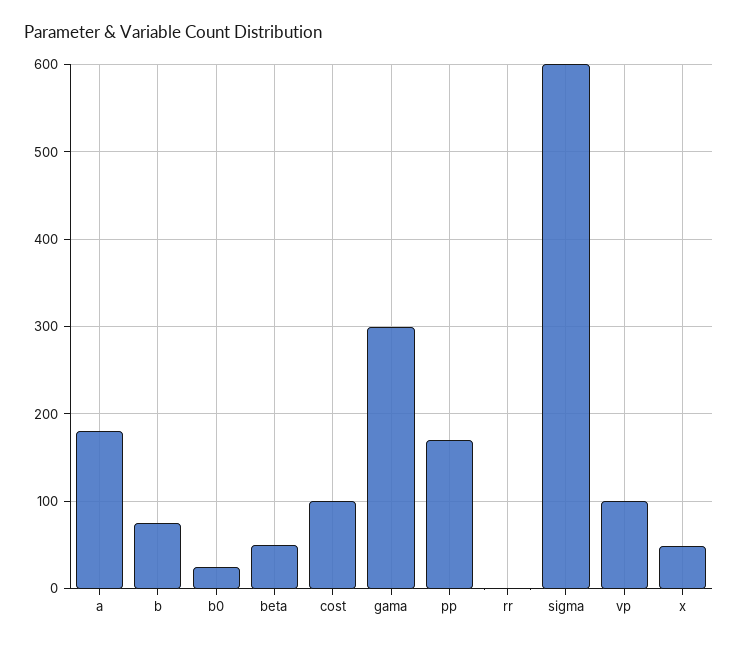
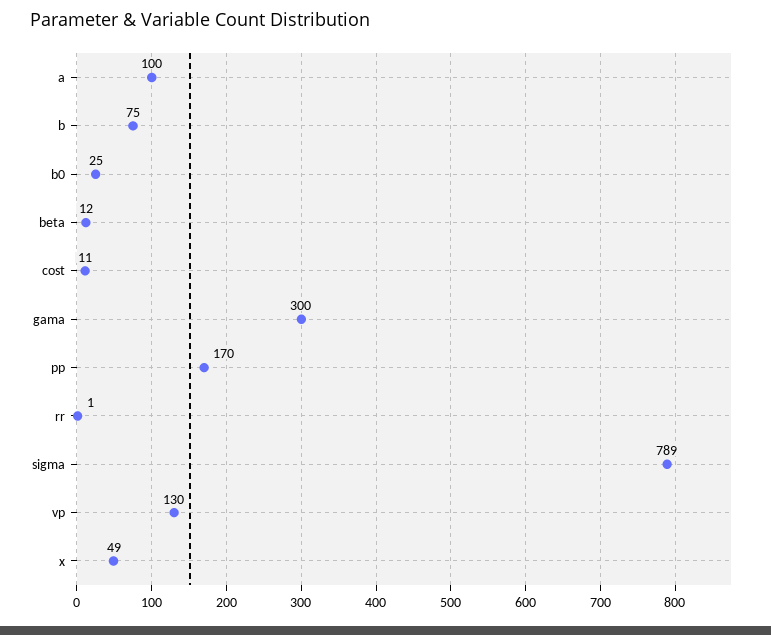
  {
-   "a": 180,
+   "a": 100,
    "b": 75,
    "b0": 25,
-   "beta": 50,
+   "beta": 12,
-   "cost": 100,
+   "cost": 11,
    "gama": 300,
    "pp": 170,
    "rr": 1,
-   "sigma": 600,
+   "sigma": 789,
-   "vp": 100,
+   "vp": 130,
    "x": 49
  }

